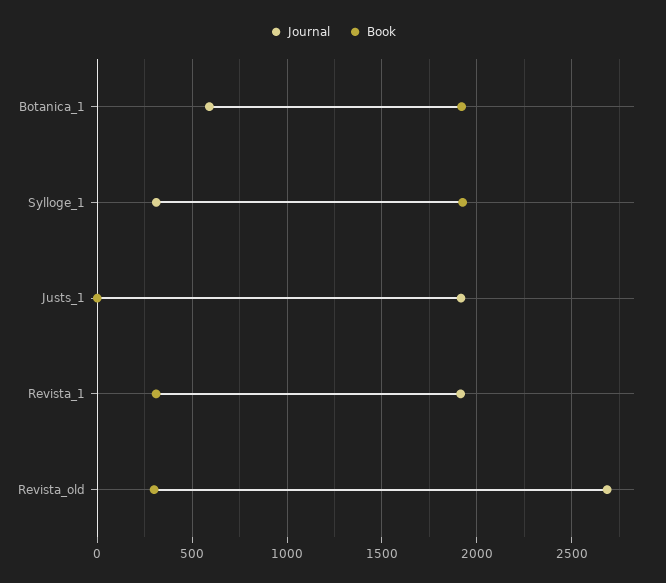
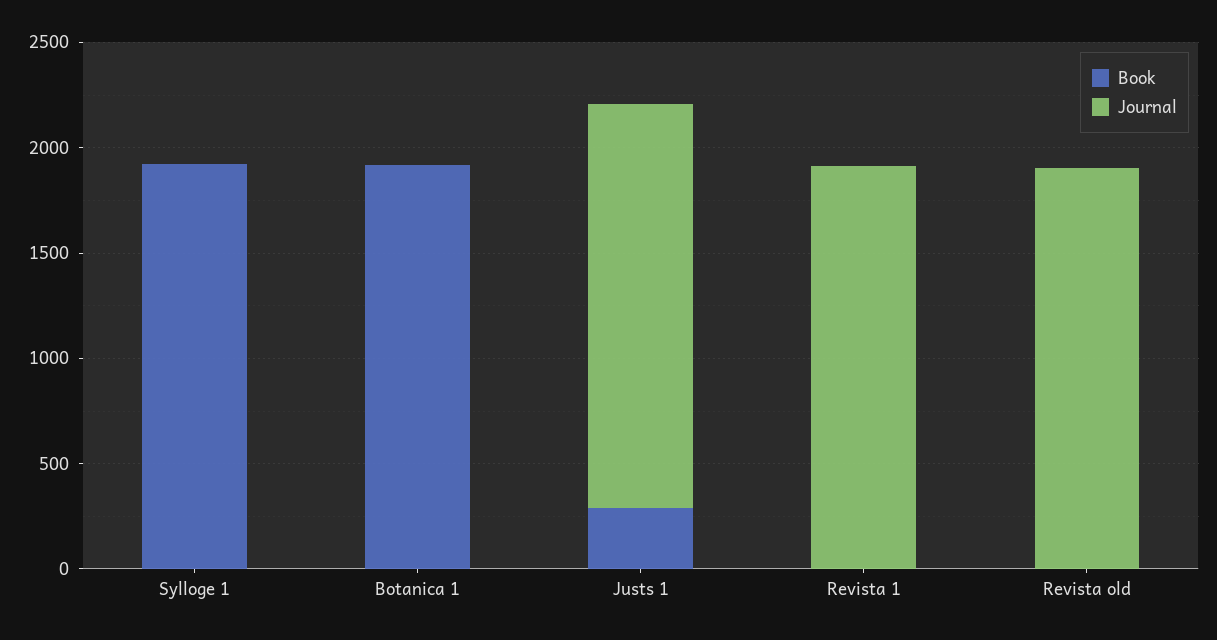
  {
    "Journal": {
-     "Botanica_1": 600,
+     "Botanica_1": 0,
-     "Sylloge_1": 300,
+     "Sylloge_1": 0,
      "Justs_1": 1900,
      "Revista_1": 1900,
-     "Revista_old": 2700
+     "Revista_old": 1900
    },
    "Book": {
      "Botanica_1": 1900,
      "Sylloge_1": 1950,
-     "Justs_1": 0,
+     "Justs_1": 300,
-     "Revista_1": 300,
+     "Revista_1": 0,
-     "Revista_old": 300
+     "Revista_old": 0
    }
  }

